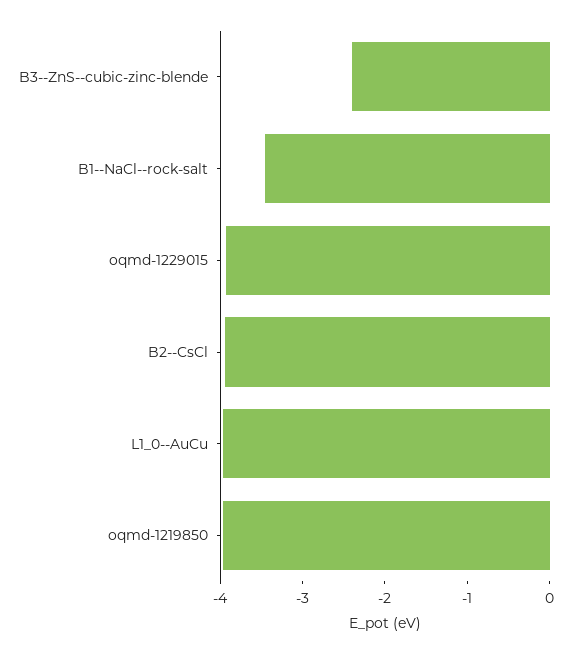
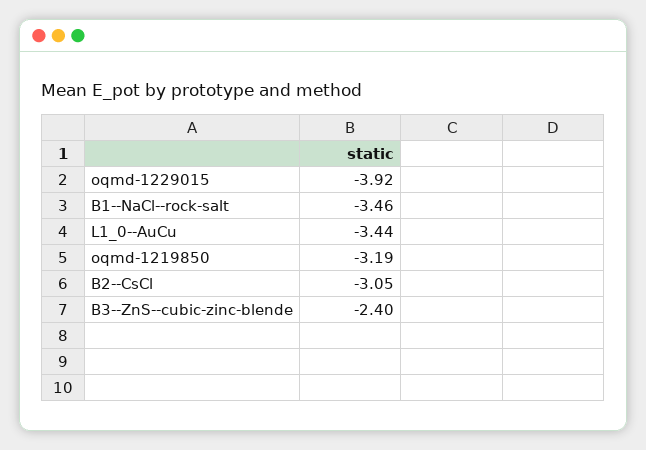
  {
    "B3--ZnS--cubic-zinc-blende": -2.4,
    "B1--NaCl--rock-salt": -3.46,
    "oqmd-1229015": -3.92,
-   "B2--CsCl": -4,
+   "B2--CsCl": -3.05,
-   "L1_0--AuCu": -4,
+   "L1_0--AuCu": -3.44,
-   "oqmd-1219850": -4
+   "oqmd-1219850": -3.19
  }

